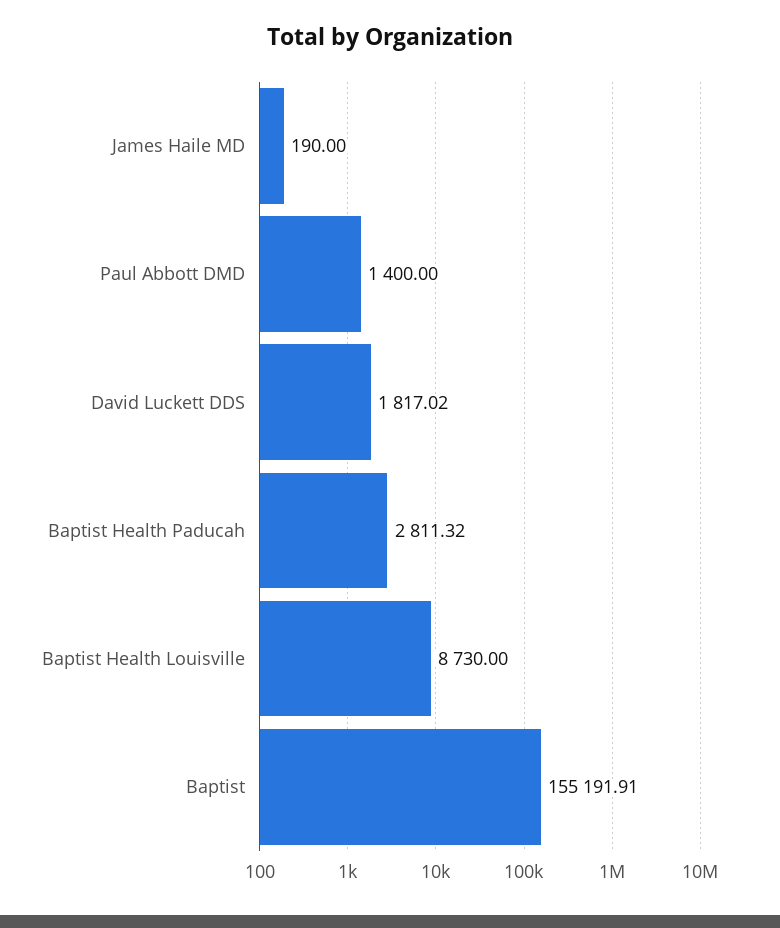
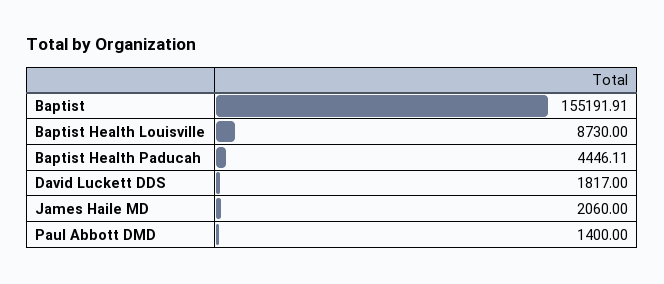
  {
-   "James Haile MD": 190,
+   "James Haile MD": 2060,
    "Paul Abbott DMD": 1400,
-   "David Luckett DDS": 1817.02,
+   "David Luckett DDS": 1817,
-   "Baptist Health Paducah": 2811.32,
+   "Baptist Health Paducah": 4446.11,
    "Baptist Health Louisville": 8730,
    "Baptist": 155191.91
  }

